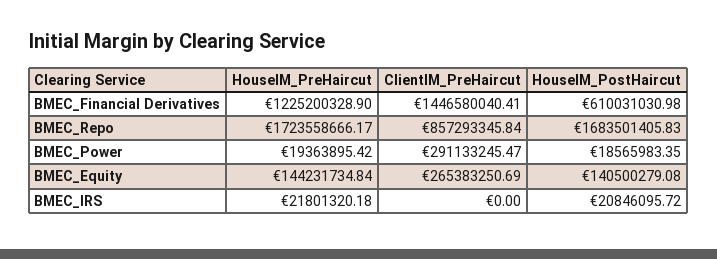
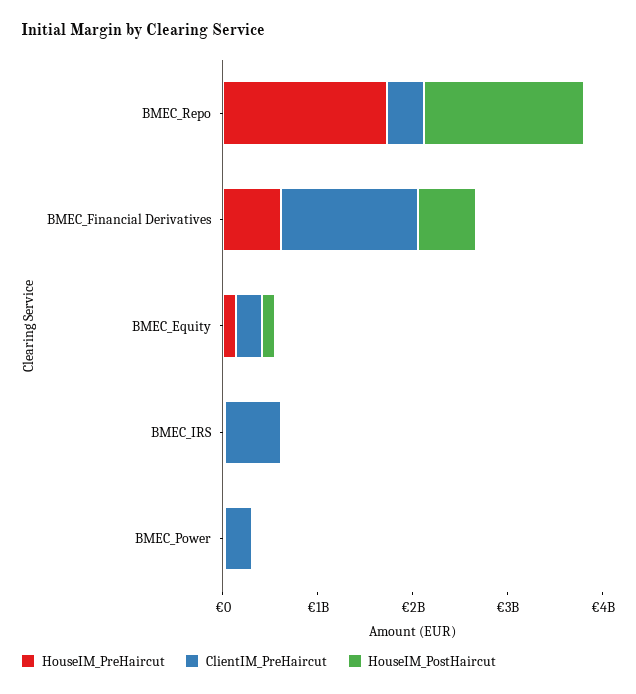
  {
    "HouseIM_PreHaircut": {
-     "BMEC_Financial Derivatives": 1225200328.9,
+     "BMEC_Financial Derivatives": 600000000,
      "BMEC_Repo": 1723558666.17,
      "BMEC_Power": 19363895.42,
      "BMEC_Equity": 144231734.84,
      "BMEC_IRS": 21801320.18
    },
    "ClientIM_PreHaircut": {
      "BMEC_Financial Derivatives": 1446580040.41,
-     "BMEC_Repo": 857293345.84,
+     "BMEC_Repo": 400000000,
      "BMEC_Power": 291133245.47,
      "BMEC_Equity": 265383250.69,
-     "BMEC_IRS": 0
+     "BMEC_IRS": 600000000
    },
    "HouseIM_PostHaircut": {
      "BMEC_Financial Derivatives": 610031030.98,
      "BMEC_Repo": 1683501405.83,
      "BMEC_Power": 18565983.35,
      "BMEC_Equity": 140500279.08,
      "BMEC_IRS": 20846095.72
    }
  }

